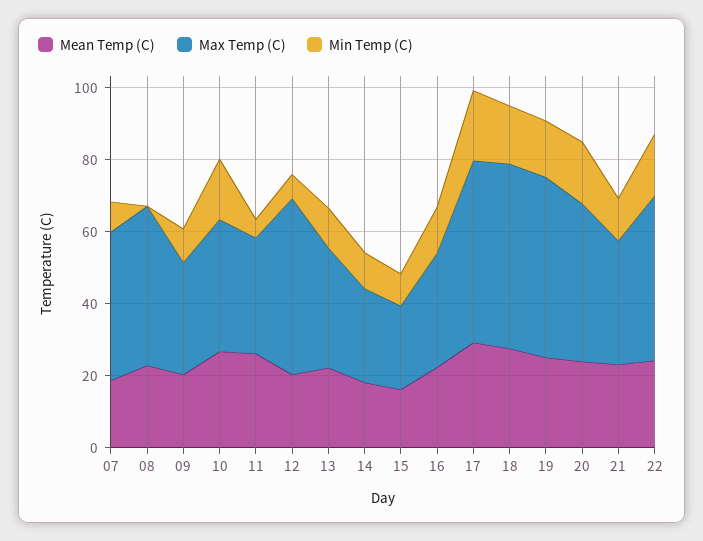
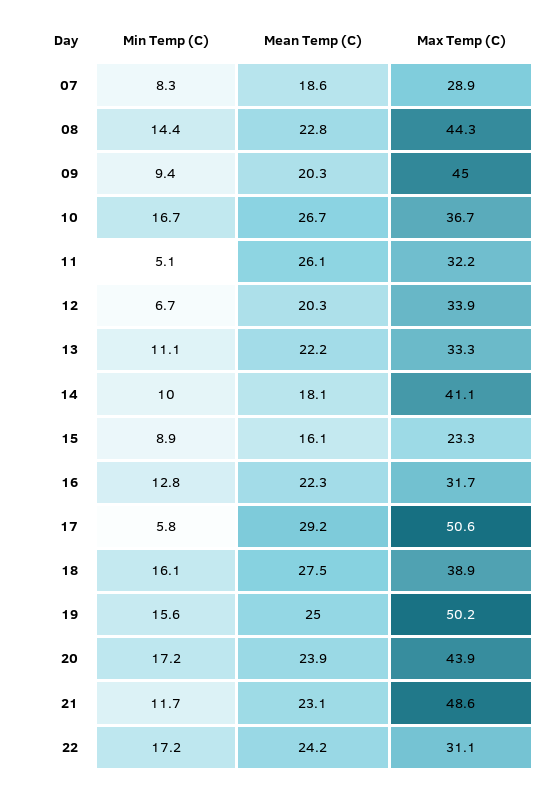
  {
    "Mean Temp (C)": {
      "07": 18.6,
      "08": 22.8,
      "09": 20.3,
      "10": 26.7,
      "11": 26.1,
      "12": 20.3,
      "13": 22.2,
      "14": 18.1,
      "15": 16.1,
      "16": 22.3,
      "17": 29.2,
      "18": 27.5,
      "19": 25,
      "20": 23.9,
      "21": 23.1,
      "22": 24.2
    },
    "Max Temp (C)": {
-     "07": 40,
+     "07": 28.9,
      "08": 44.3,
-     "09": 30,
+     "09": 45,
      "10": 36.7,
      "11": 32.2,
-     "12": 50,
+     "12": 33.9,
      "13": 33.3,
-     "14": 25,
+     "14": 41.1,
      "15": 23.3,
      "16": 31.7,
      "17": 50.6,
-     "18": 50,
+     "18": 38.9,
      "19": 50.2,
      "20": 43.9,
-     "21": 35,
+     "21": 48.6,
-     "22": 45
+     "22": 31.1
    },
    "Min Temp (C)": {
      "07": 8.3,
-     "08": 0,
+     "08": 14.4,
      "09": 9.4,
      "10": 16.7,
      "11": 5.1,
      "12": 6.7,
      "13": 11.1,
      "14": 10,
      "15": 8.9,
      "16": 12.8,
-     "17": 20,
+     "17": 5.8,
      "18": 16.1,
      "19": 15.6,
      "20": 17.2,
      "21": 11.7,
      "22": 17.2
    }
  }

